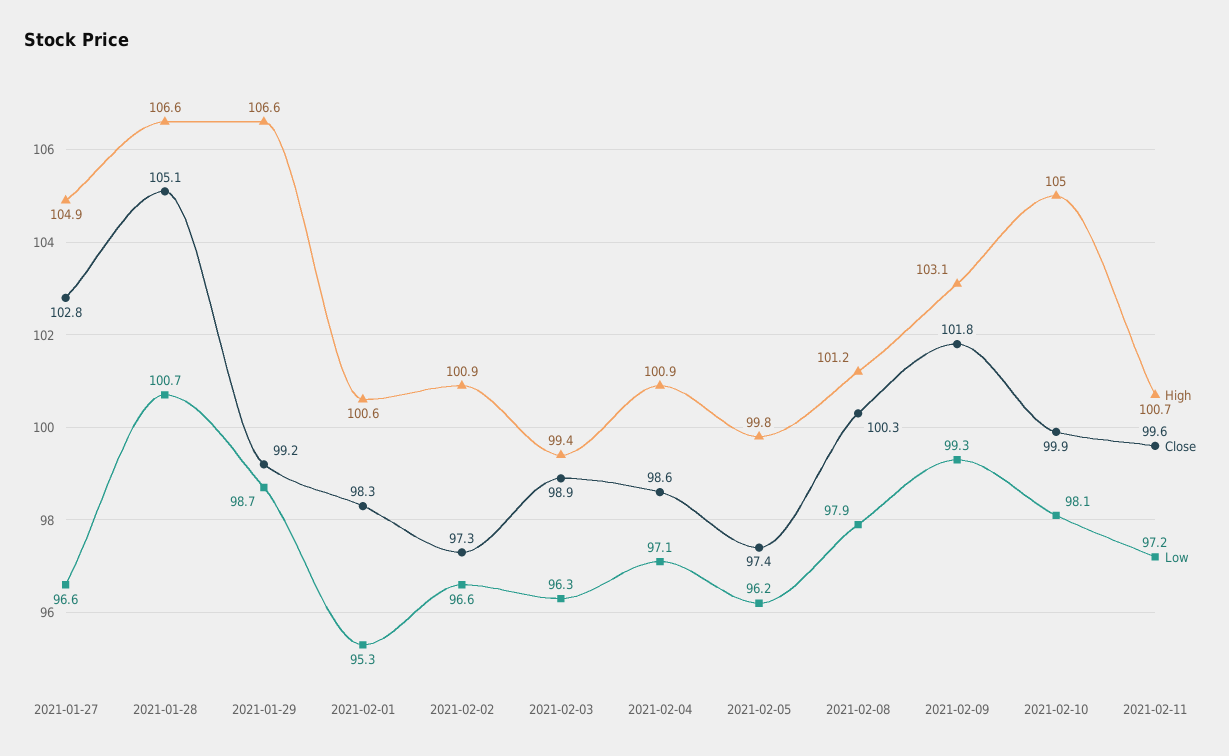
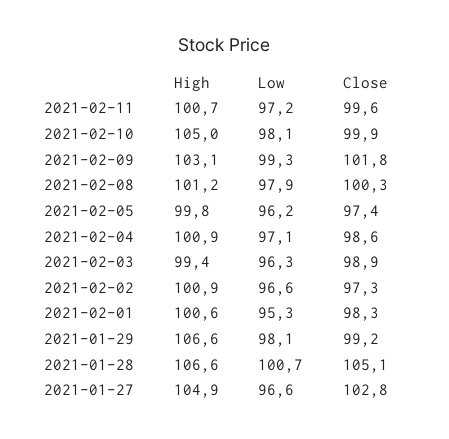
  {
    "High": {
      "2021-01-27": 104.9,
      "2021-01-28": 106.6,
      "2021-01-29": 106.6,
      "2021-02-01": 100.6,
      "2021-02-02": 100.9,
      "2021-02-03": 99.4,
      "2021-02-04": 100.9,
      "2021-02-05": 99.8,
      "2021-02-08": 101.2,
      "2021-02-09": 103.1,
      "2021-02-10": 105,
      "2021-02-11": 100.7
    },
    "Close": {
      "2021-01-27": 102.8,
      "2021-01-28": 105.1,
      "2021-01-29": 99.2,
      "2021-02-01": 98.3,
      "2021-02-02": 97.3,
      "2021-02-03": 98.9,
      "2021-02-04": 98.6,
      "2021-02-05": 97.4,
      "2021-02-08": 100.3,
      "2021-02-09": 101.8,
      "2021-02-10": 99.9,
      "2021-02-11": 99.6
    },
    "Low": {
      "2021-01-27": 96.6,
      "2021-01-28": 100.7,
-     "2021-01-29": 98.7,
+     "2021-01-29": 98.1,
      "2021-02-01": 95.3,
      "2021-02-02": 96.6,
      "2021-02-03": 96.3,
      "2021-02-04": 97.1,
      "2021-02-05": 96.2,
      "2021-02-08": 97.9,
      "2021-02-09": 99.3,
      "2021-02-10": 98.1,
      "2021-02-11": 97.2
    }
  }

